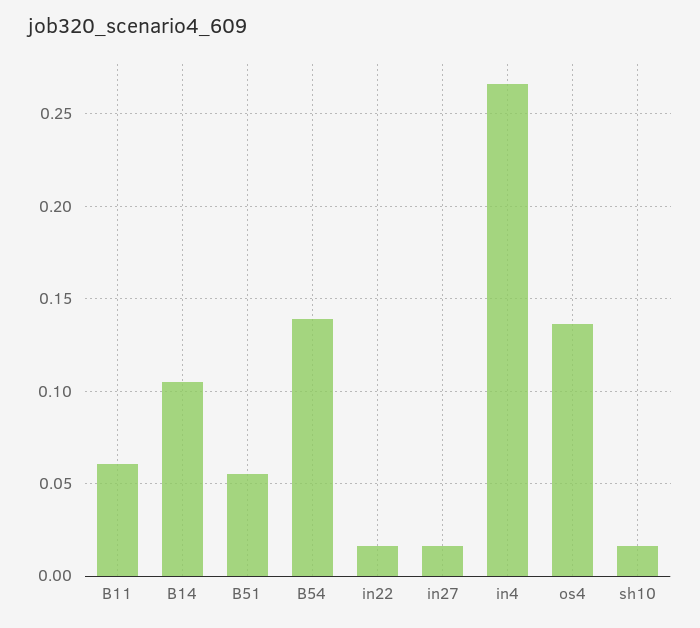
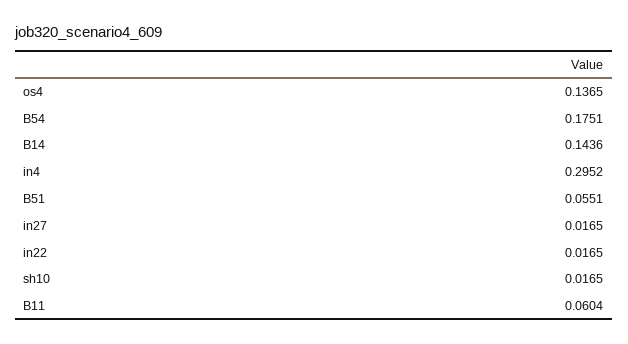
  {
    "B11": 0.0604,
-   "B14": 0.105,
+   "B14": 0.1436,
    "B51": 0.0551,
-   "B54": 0.14,
+   "B54": 0.1751,
    "in22": 0.0165,
    "in27": 0.0165,
-   "in4": 0.265,
+   "in4": 0.2952,
    "os4": 0.1365,
    "sh10": 0.0165
  }

